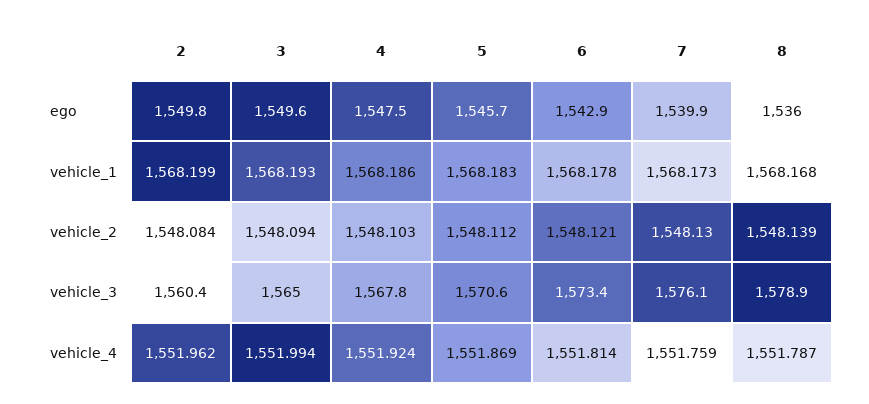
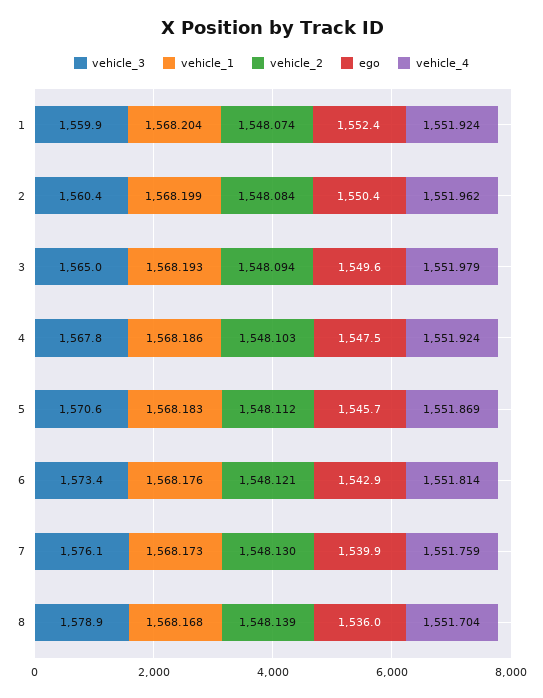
  {
    "ego": {
-     "2": 1549.8,
+     "2": 1550.4,
      "3": 1549.6,
      "4": 1547.5,
      "5": 1545.7,
      "6": 1542.9,
      "7": 1539.9,
-     "8": 1536
+     "8": 1536,
+     "1": 1552.4
    },
    "vehicle_1": {
      "2": 1568.199,
      "3": 1568.193,
      "4": 1568.186,
      "5": 1568.183,
-     "6": 1568.178,
+     "6": 1568.176,
      "7": 1568.173,
-     "8": 1568.168
+     "8": 1568.168,
+     "1": 1568.204
    },
    "vehicle_2": {
      "2": 1548.084,
      "3": 1548.094,
      "4": 1548.103,
      "5": 1548.112,
      "6": 1548.121,
      "7": 1548.13,
-     "8": 1548.139
+     "8": 1548.139,
+     "1": 1548.074
    },
    "vehicle_3": {
      "2": 1560.4,
      "3": 1565,
      "4": 1567.8,
      "5": 1570.6,
      "6": 1573.4,
      "7": 1576.1,
-     "8": 1578.9
+     "8": 1578.9,
+     "1": 1559.9
    },
    "vehicle_4": {
      "2": 1551.962,
-     "3": 1551.994,
+     "3": 1551.979,
      "4": 1551.924,
      "5": 1551.869,
      "6": 1551.814,
      "7": 1551.759,
-     "8": 1551.787
+     "8": 1551.704,
+     "1": 1551.924
    }
  }

